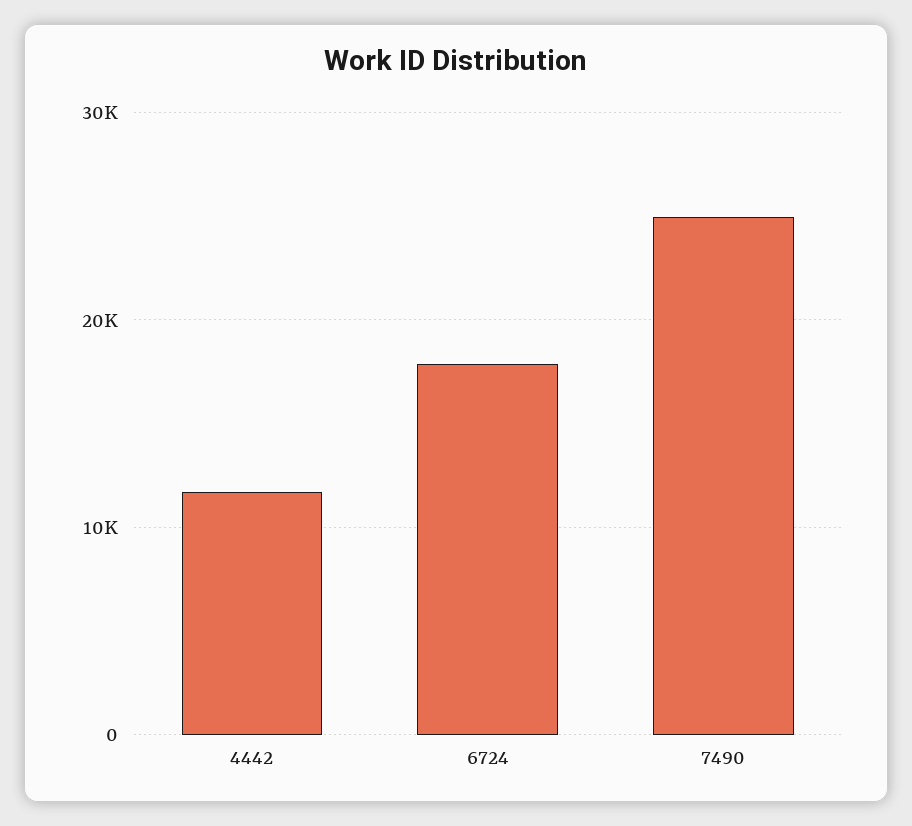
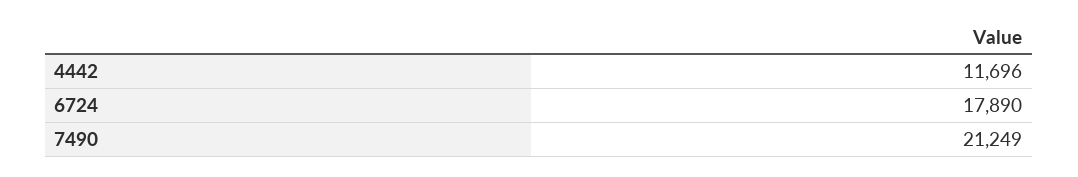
  {
    "4442": 11696,
    "6724": 17890,
-   "7490": 25000
+   "7490": 21249
  }

